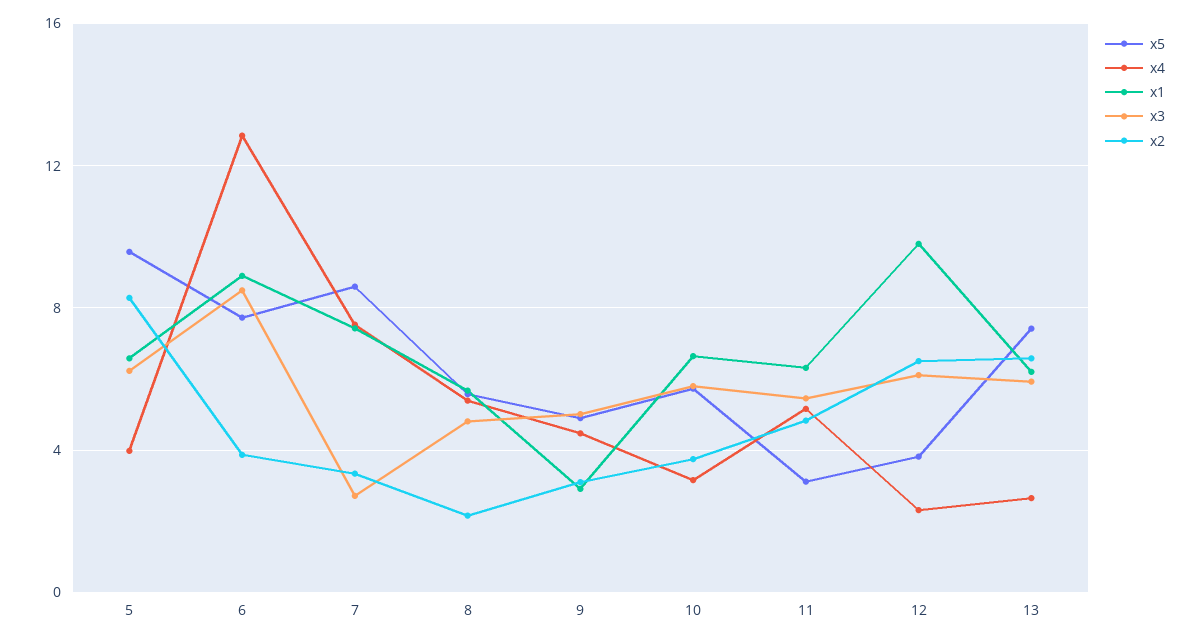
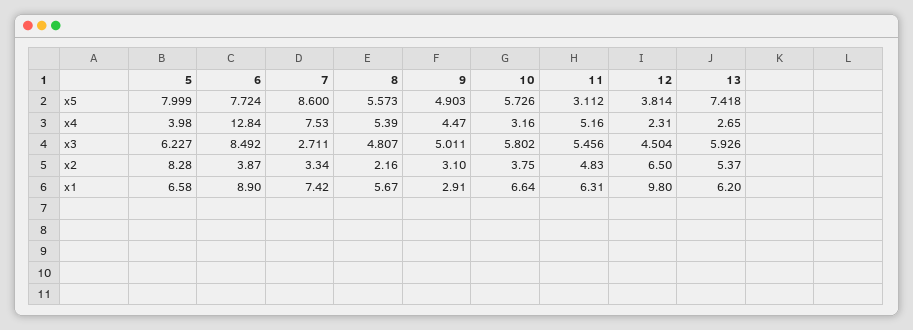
  {
    "x5": {
-     "5": 9.5,
+     "5": 7.999,
      "6": 7.724,
      "7": 8.6,
      "8": 5.573,
      "9": 4.903,
      "10": 5.726,
      "11": 3.112,
      "12": 3.814,
      "13": 7.418
    },
    "x4": {
      "5": 3.98,
      "6": 12.84,
      "7": 7.53,
      "8": 5.39,
      "9": 4.47,
      "10": 3.16,
      "11": 5.16,
      "12": 2.31,
      "13": 2.65
    },
    "x1": {
      "5": 6.58,
      "6": 8.9,
      "7": 7.42,
      "8": 5.67,
      "9": 2.91,
      "10": 6.64,
      "11": 6.31,
      "12": 9.8,
      "13": 6.2
    },
    "x3": {
      "5": 6.227,
      "6": 8.492,
      "7": 2.711,
      "8": 4.807,
      "9": 5.011,
      "10": 5.802,
      "11": 5.456,
-     "12": 6,
+     "12": 4.504,
      "13": 5.926
    },
    "x2": {
      "5": 8.28,
      "6": 3.87,
      "7": 3.34,
      "8": 2.16,
      "9": 3.1,
      "10": 3.75,
      "11": 4.83,
      "12": 6.5,
-     "13": 6.5
+     "13": 5.37
    }
  }

